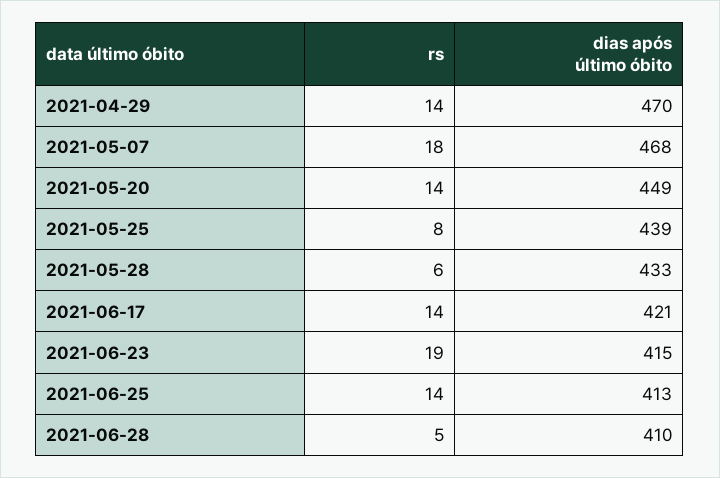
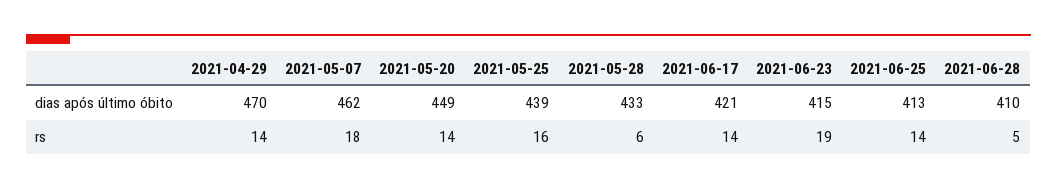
  {
    "rs": {
      "2021-04-29": 14,
      "2021-05-07": 18,
      "2021-05-20": 14,
-     "2021-05-25": 8,
+     "2021-05-25": 16,
      "2021-05-28": 6,
      "2021-06-17": 14,
      "2021-06-23": 19,
      "2021-06-25": 14,
      "2021-06-28": 5
    },
    "dias após último óbito": {
      "2021-04-29": 470,
-     "2021-05-07": 468,
+     "2021-05-07": 462,
      "2021-05-20": 449,
      "2021-05-25": 439,
      "2021-05-28": 433,
      "2021-06-17": 421,
      "2021-06-23": 415,
      "2021-06-25": 413,
      "2021-06-28": 410
    }
  }

